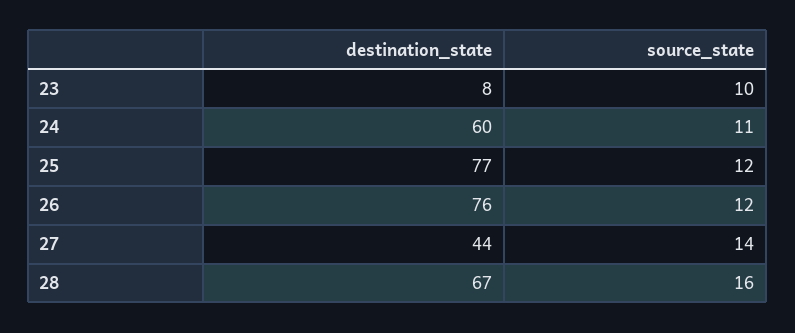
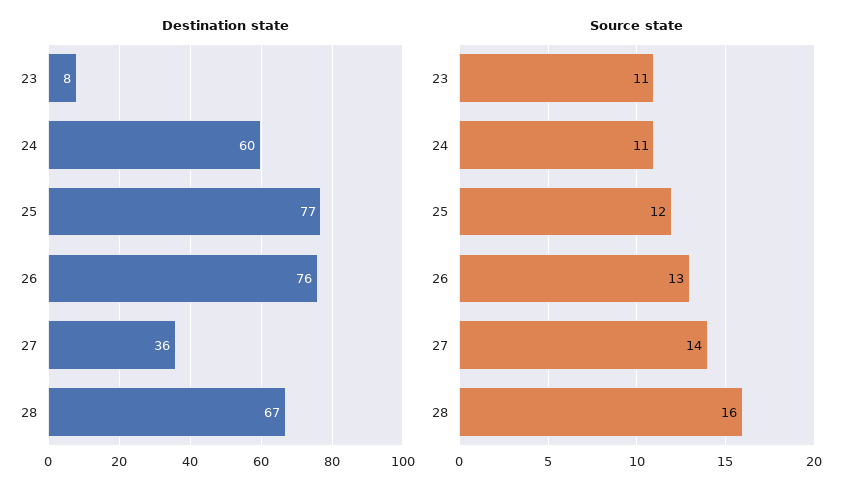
  {
    "destination_state": {
      "23": 8,
      "24": 60,
      "25": 77,
      "26": 76,
-     "27": 44,
+     "27": 36,
      "28": 67
    },
    "source_state": {
-     "23": 10,
+     "23": 11,
      "24": 11,
      "25": 12,
-     "26": 12,
+     "26": 13,
      "27": 14,
      "28": 16
    }
  }

